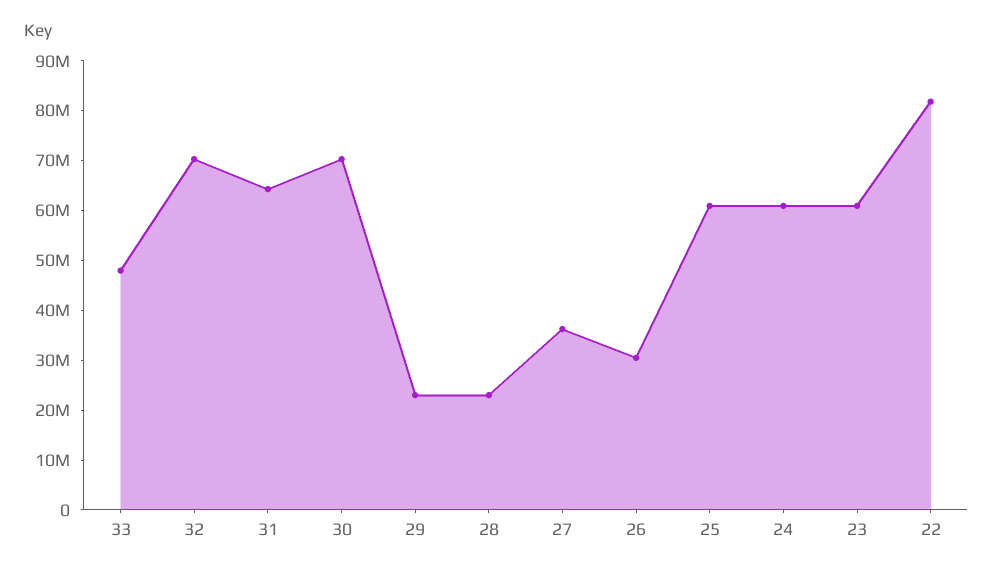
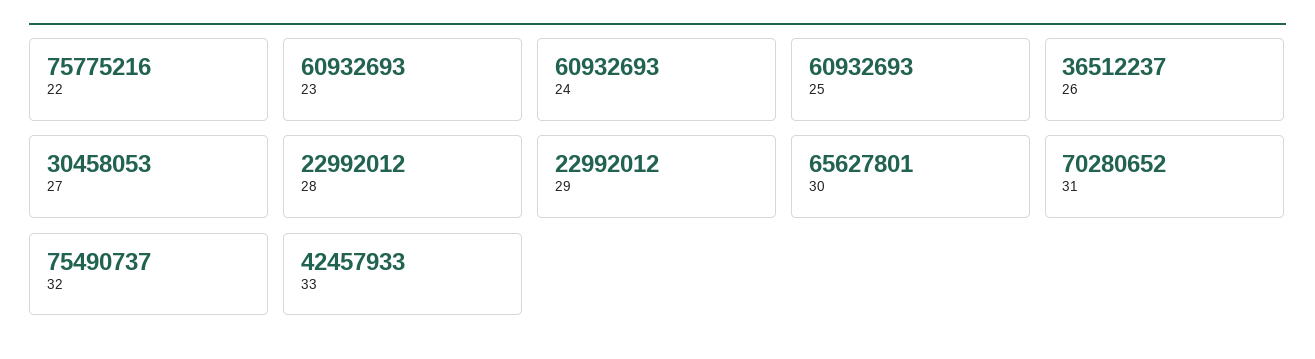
  {
-   "33": 48000000,
+   "33": 42457933,
-   "32": 70000000,
+   "32": 75490737,
-   "31": 64000000,
+   "31": 70280652,
-   "30": 70000000,
+   "30": 65627801,
    "29": 22992012,
    "28": 22992012,
-   "27": 36000000,
+   "27": 30458053,
-   "26": 30000000,
+   "26": 36512237,
    "25": 60932693,
    "24": 60932693,
    "23": 60932693,
-   "22": 82000000
+   "22": 75775216
  }

